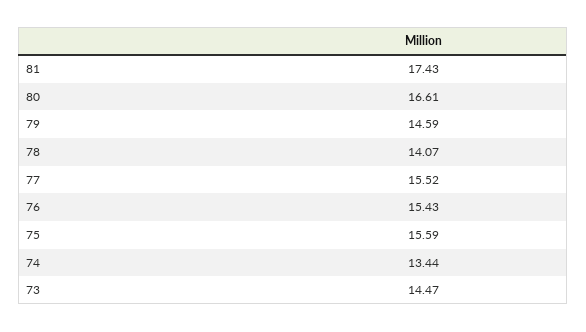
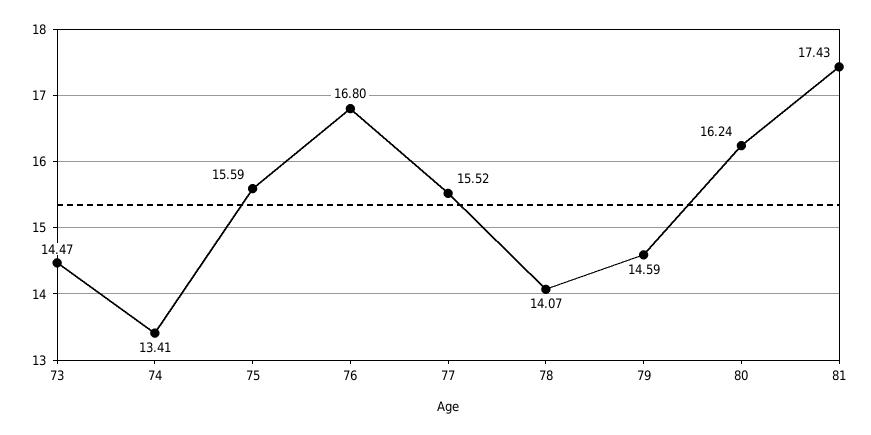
  {
    "81": 17.43,
-   "80": 16.61,
+   "80": 16.24,
    "79": 14.59,
    "78": 14.07,
    "77": 15.52,
-   "76": 15.43,
+   "76": 16.8,
    "75": 15.59,
-   "74": 13.44,
+   "74": 13.41,
    "73": 14.47
  }

